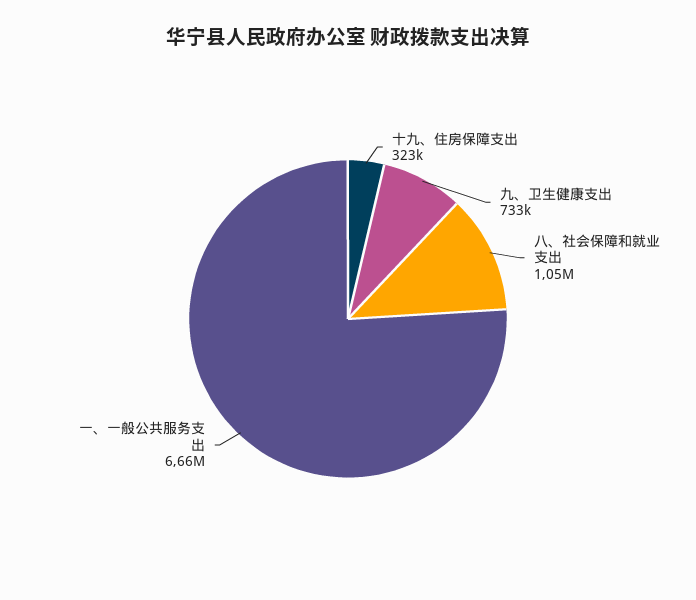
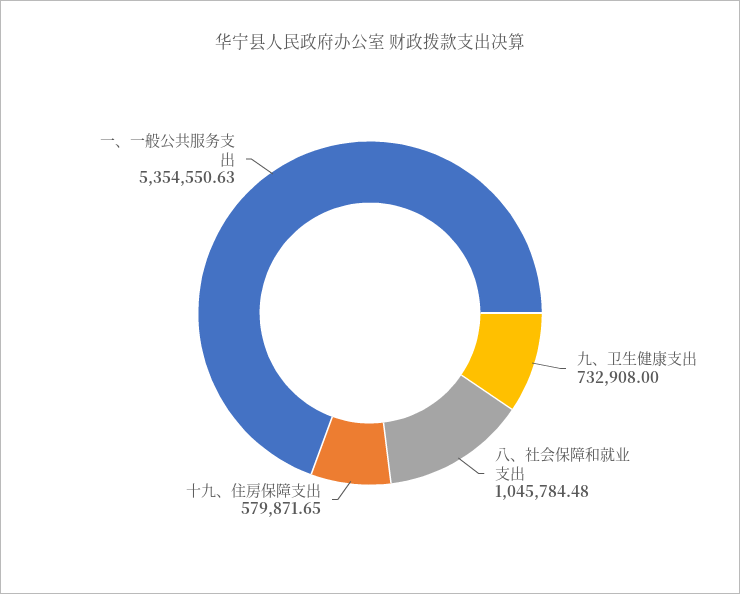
  {
-   "十九、住房保障支出": 323000,
+   "十九、住房保障支出": 579871.65,
    "九、卫生健康支出": 732908,
    "八、社会保障和就业支出": 1045784.48,
-   "一、一般公共服务支出": 6660000
+   "一、一般公共服务支出": 5354550.63
  }

